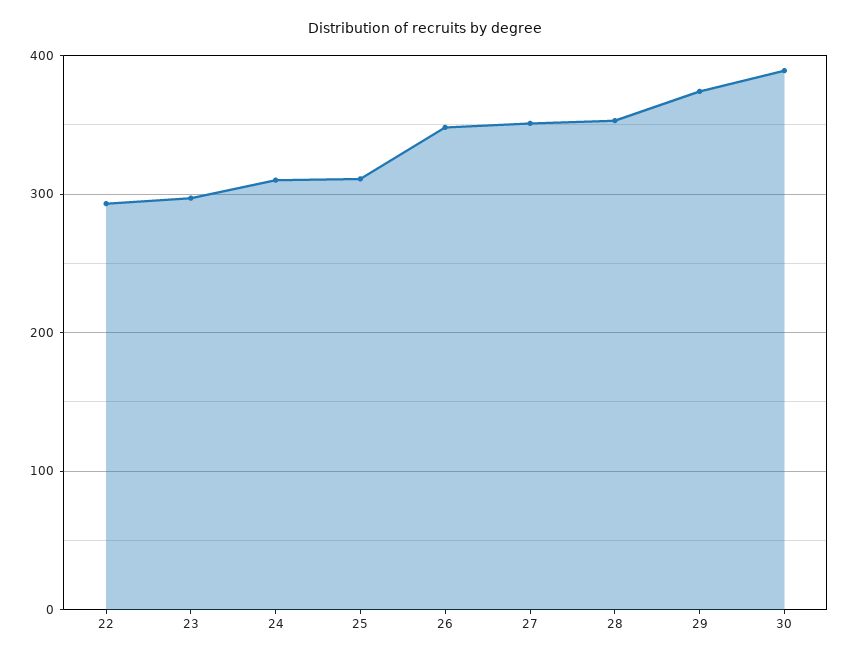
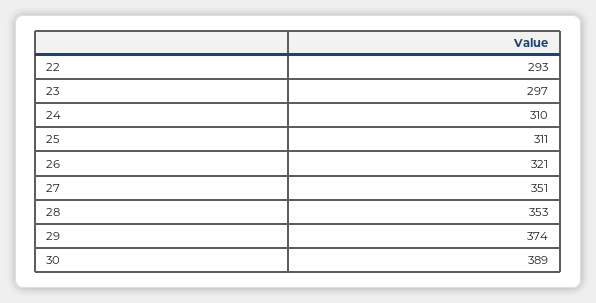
  {
    "22": 293,
    "23": 297,
    "24": 310,
    "25": 311,
-   "26": 350,
+   "26": 321,
    "27": 351,
    "28": 353,
    "29": 374,
    "30": 389
  }

